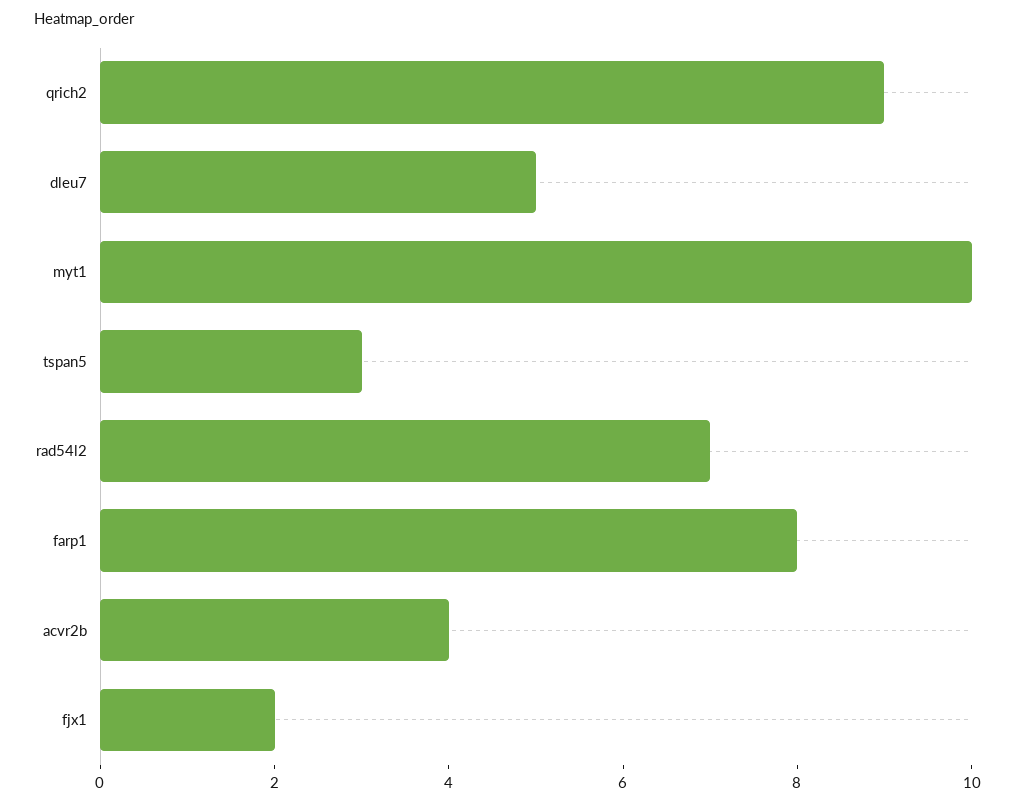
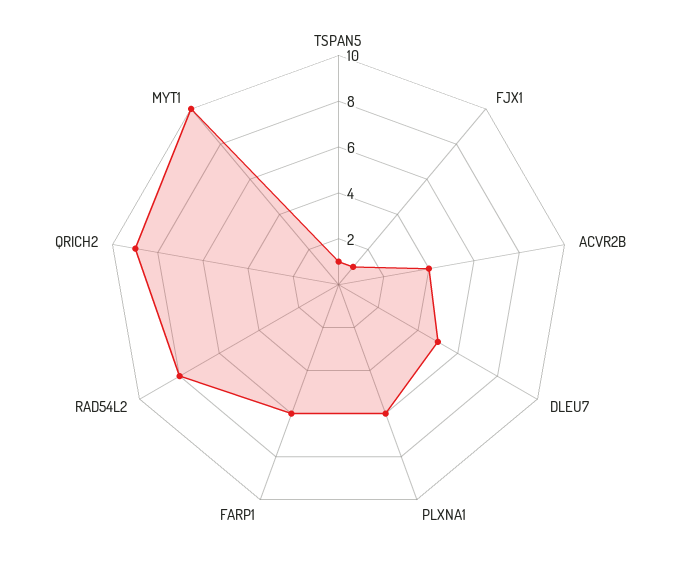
  {
    "qrich2": 9,
    "dleu7": 5,
    "myt1": 10,
-   "tspan5": 3,
+   "tspan5": 1,
-   "rad54l2": 7,
+   "rad54l2": 8,
-   "farp1": 8,
+   "farp1": 6,
    "acvr2b": 4,
-   "fjx1": 2
+   "fjx1": 1,
+   "PLXNA1": 6
  }

